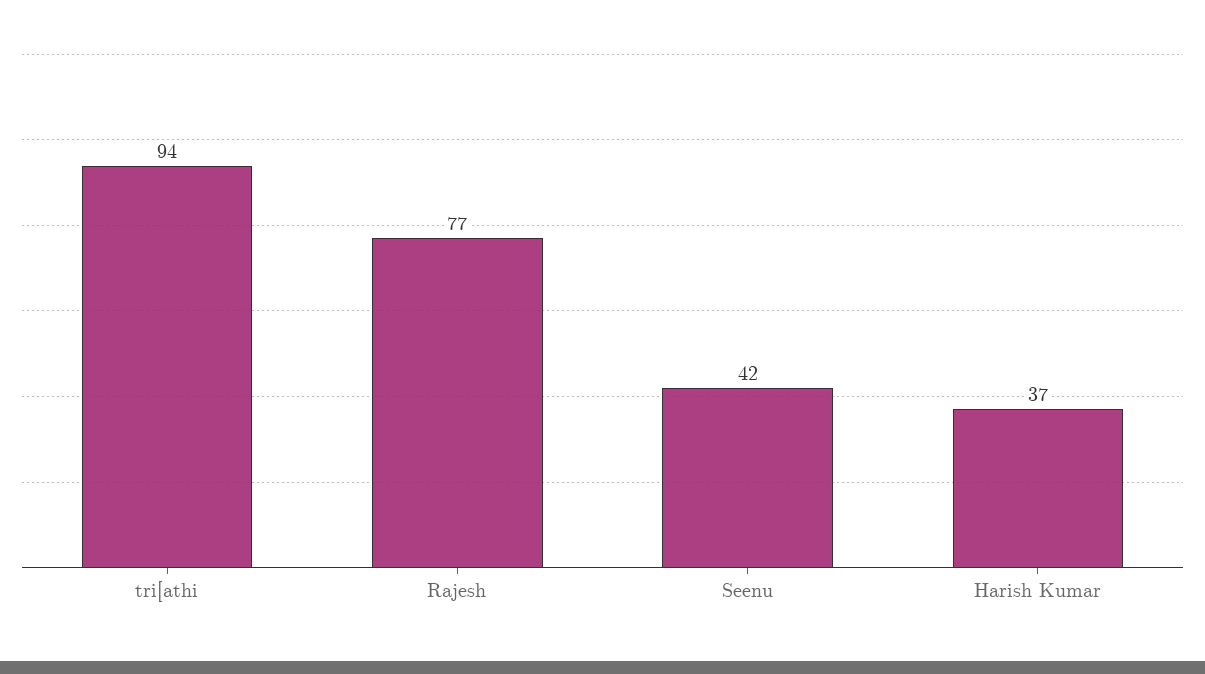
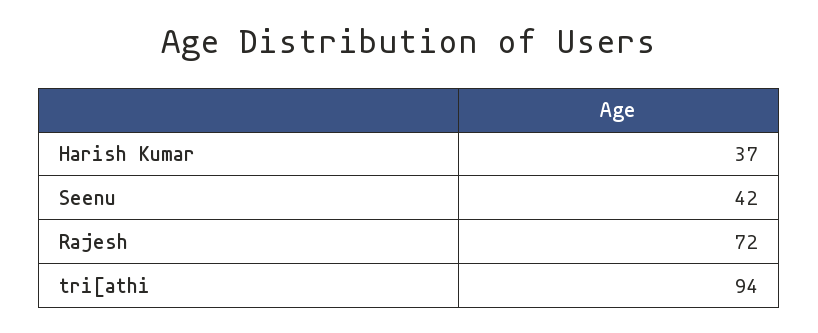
  {
    "tri[athi": 94,
-   "Rajesh": 77,
+   "Rajesh": 72,
    "Seenu": 42,
    "Harish Kumar": 37
  }

